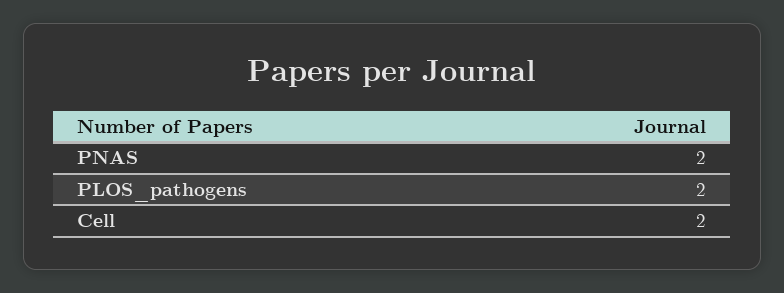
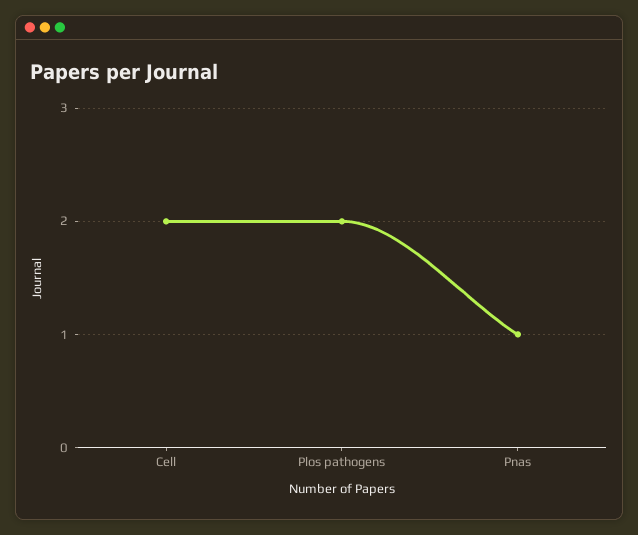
  {
-   "PNAS": 2,
+   "PNAS": 1,
    "PLOS_pathogens": 2,
    "Cell": 2
  }

